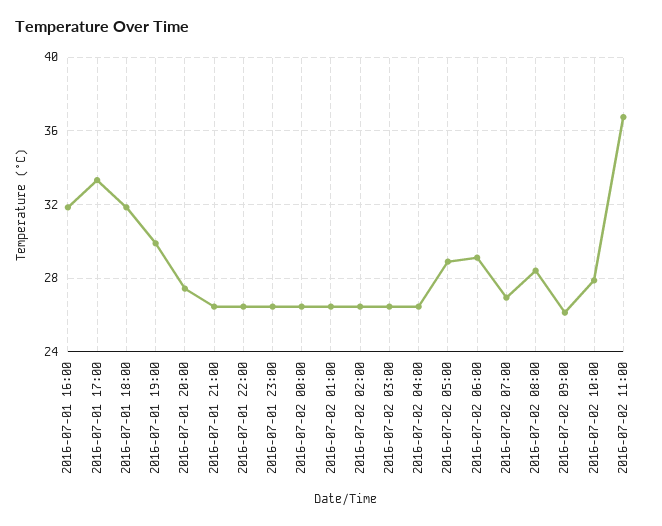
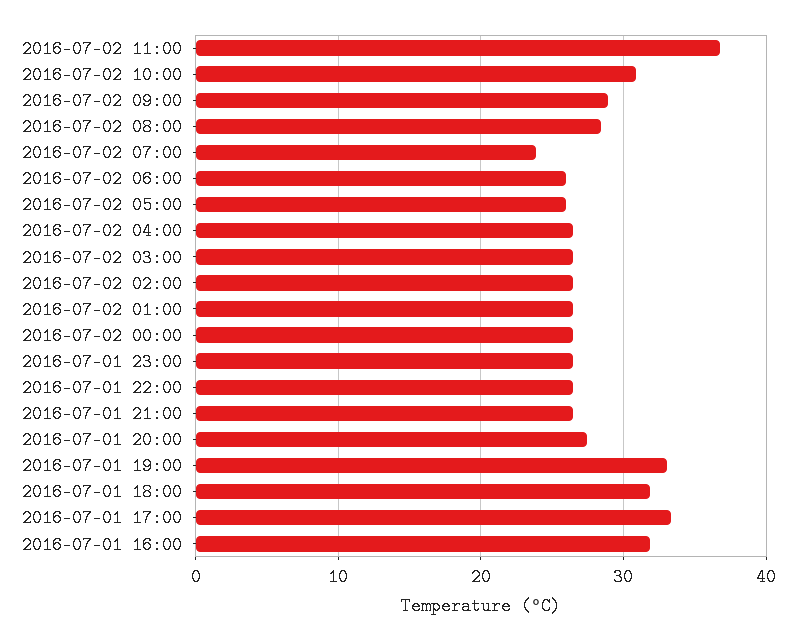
  {
    "2016-07-01 16:00": 32,
    "2016-07-01 17:00": 33.5,
    "2016-07-01 18:00": 32,
-   "2016-07-01 19:00": 30,
+   "2016-07-01 19:00": 33,
    "2016-07-01 20:00": 27.5,
    "2016-07-01 21:00": 26.5,
    "2016-07-01 22:00": 26.5,
    "2016-07-01 23:00": 26.5,
    "2016-07-02 00:00": 26.5,
    "2016-07-02 01:00": 26.5,
    "2016-07-02 02:00": 26.5,
    "2016-07-02 03:00": 26.5,
    "2016-07-02 04:00": 26.5,
-   "2016-07-02 05:00": 29,
+   "2016-07-02 05:00": 26,
-   "2016-07-02 06:00": 29,
+   "2016-07-02 06:00": 26,
-   "2016-07-02 07:00": 27,
+   "2016-07-02 07:00": 24,
    "2016-07-02 08:00": 28.5,
-   "2016-07-02 09:00": 26,
+   "2016-07-02 09:00": 29,
-   "2016-07-02 10:00": 28,
+   "2016-07-02 10:00": 31,
    "2016-07-02 11:00": 37
  }

